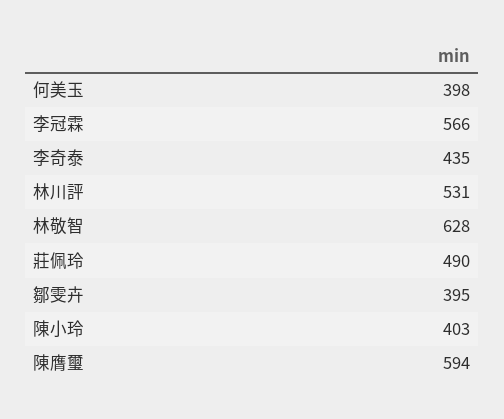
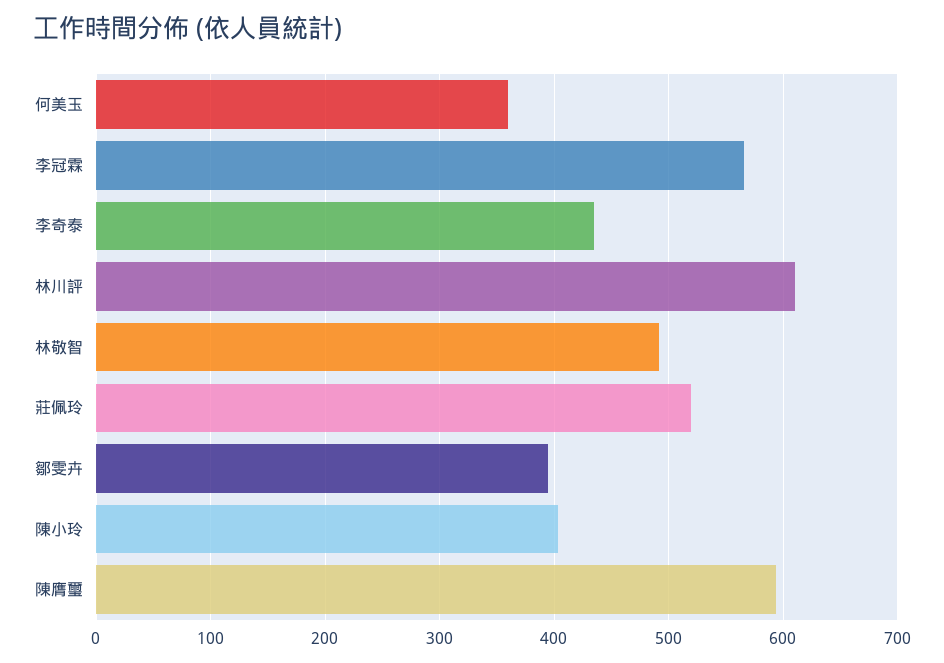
  {
-   "何美玉": 398,
+   "何美玉": 360,
    "李冠霖": 566,
    "李奇泰": 435,
-   "林川評": 531,
+   "林川評": 610,
-   "林敬智": 628,
+   "林敬智": 490,
-   "莊佩玲": 490,
+   "莊佩玲": 520,
    "鄒雯卉": 395,
    "陳小玲": 403,
    "陳膺璽": 594
  }

